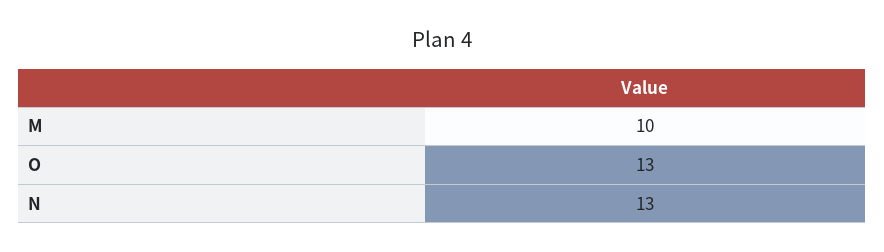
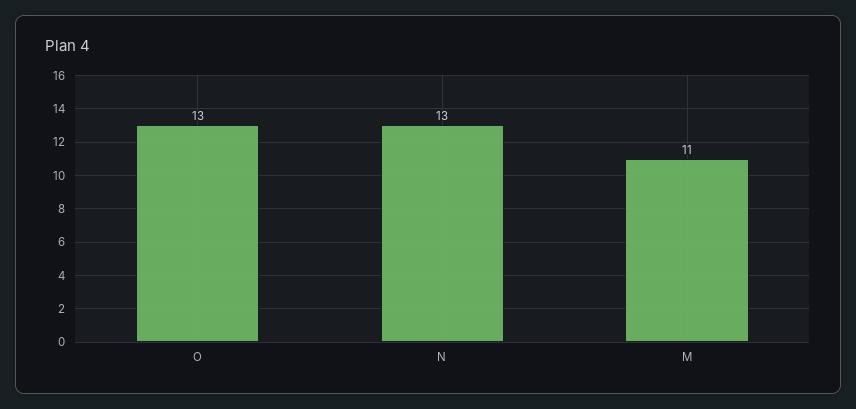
  {
-   "M": 10,
+   "M": 11,
    "O": 13,
    "N": 13
  }

